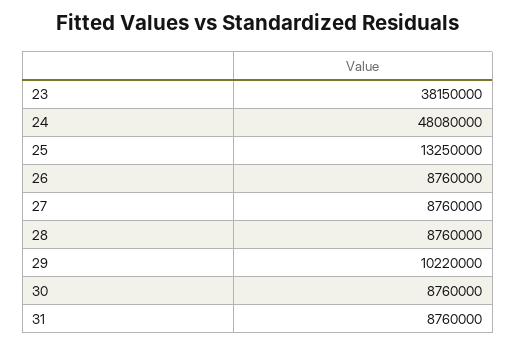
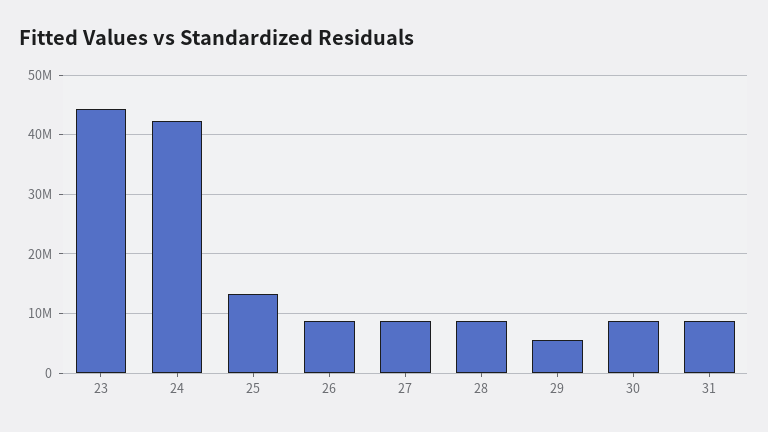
  {
-   "23": 38150000,
+   "23": 44000000,
-   "24": 48080000,
+   "24": 42000000,
    "25": 13250000,
    "26": 8760000,
    "27": 8760000,
    "28": 8760000,
-   "29": 10220000,
+   "29": 6000000,
    "30": 8760000,
    "31": 8760000
  }

